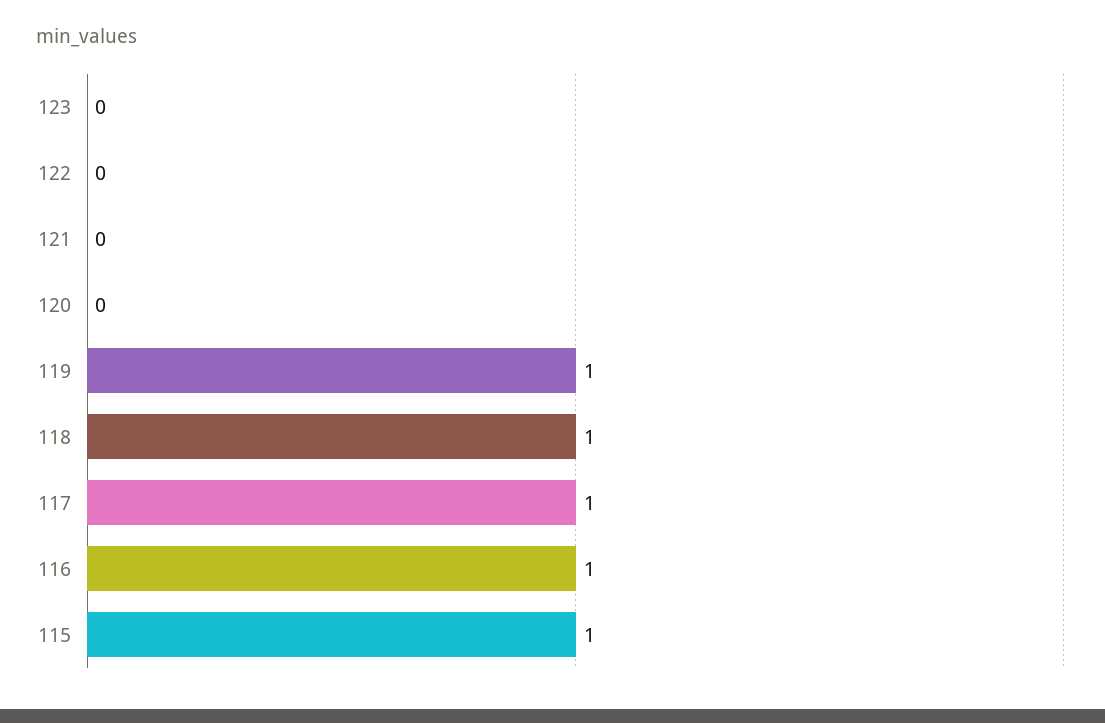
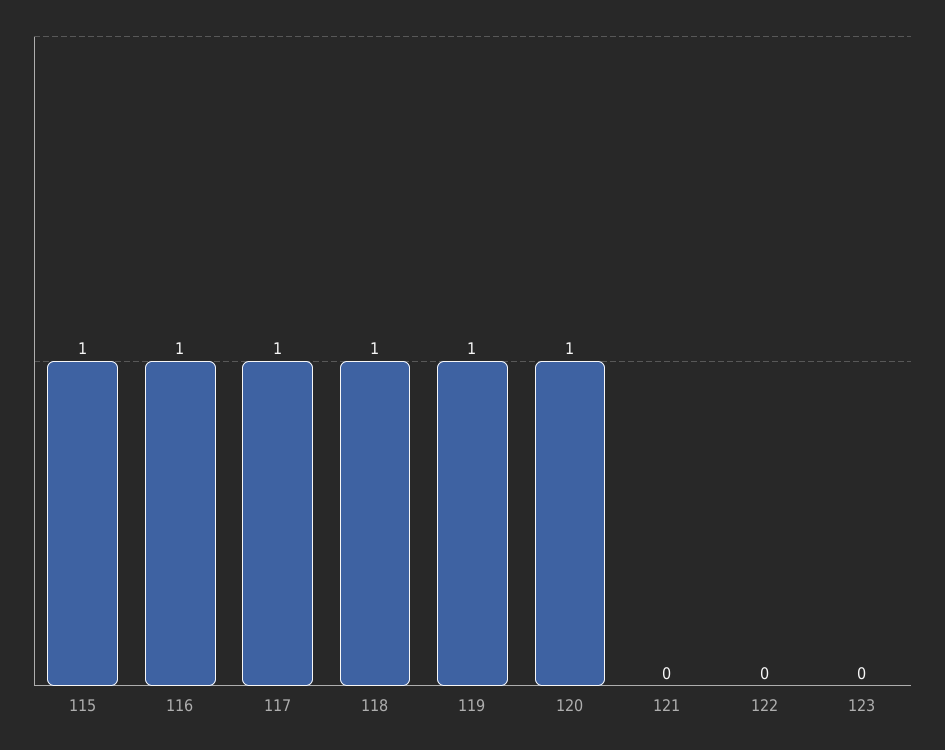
  {
    "123": 0,
    "122": 0,
    "121": 0,
-   "120": 0,
+   "120": 1,
    "119": 1,
    "118": 1,
    "117": 1,
    "116": 1,
    "115": 1
  }

